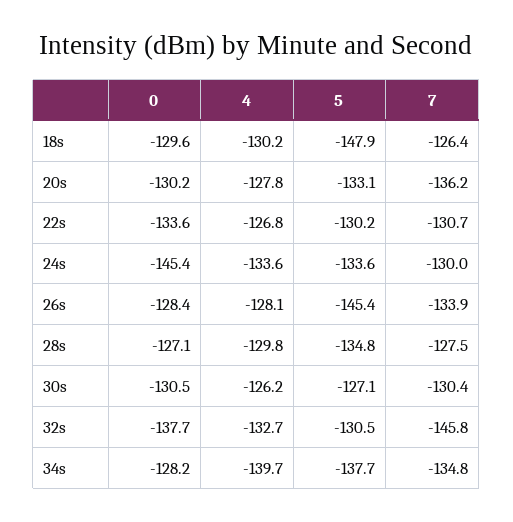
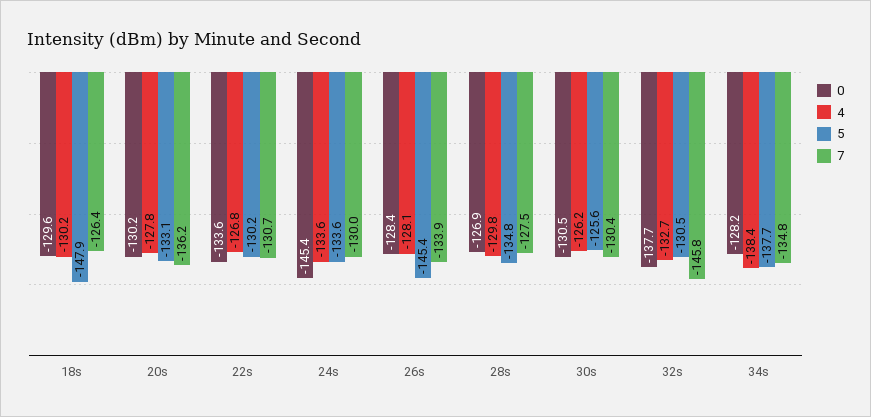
  {
    "0": {
      "18s": -129.6,
      "20s": -130.2,
      "22s": -133.6,
      "24s": -145.4,
      "26s": -128.4,
-     "28s": -127.1,
+     "28s": -126.9,
      "30s": -130.5,
      "32s": -137.7,
      "34s": -128.2
    },
    "4": {
      "18s": -130.2,
      "20s": -127.8,
      "22s": -126.8,
      "24s": -133.6,
      "26s": -128.1,
      "28s": -129.8,
      "30s": -126.2,
      "32s": -132.7,
-     "34s": -139.7
+     "34s": -138.4
    },
    "5": {
      "18s": -147.9,
      "20s": -133.1,
      "22s": -130.2,
      "24s": -133.6,
      "26s": -145.4,
      "28s": -134.8,
-     "30s": -127.1,
+     "30s": -125.6,
      "32s": -130.5,
      "34s": -137.7
    },
    "7": {
      "18s": -126.4,
      "20s": -136.2,
      "22s": -130.7,
      "24s": -130,
      "26s": -133.9,
      "28s": -127.5,
      "30s": -130.4,
      "32s": -145.8,
      "34s": -134.8
    }
  }

